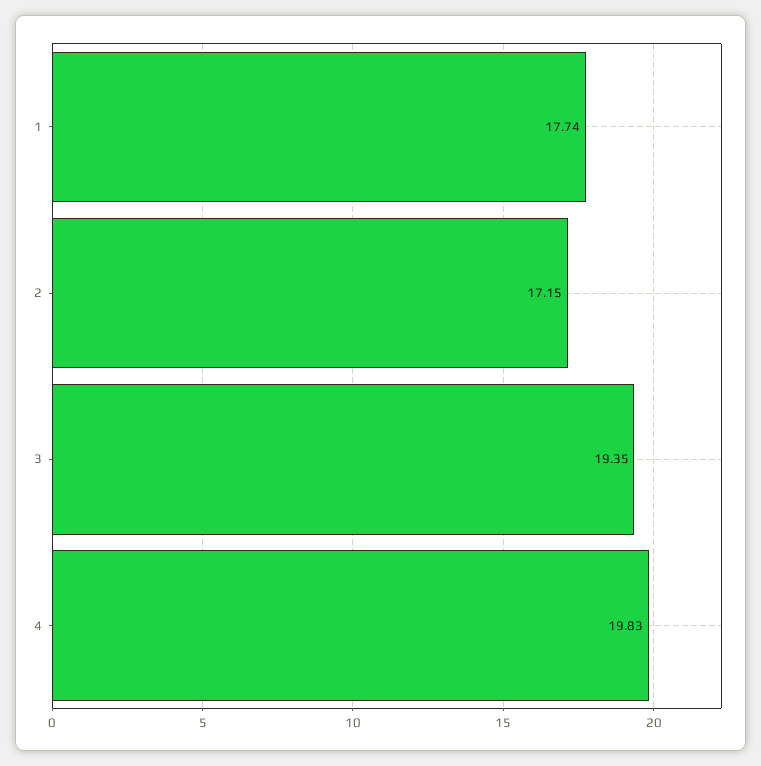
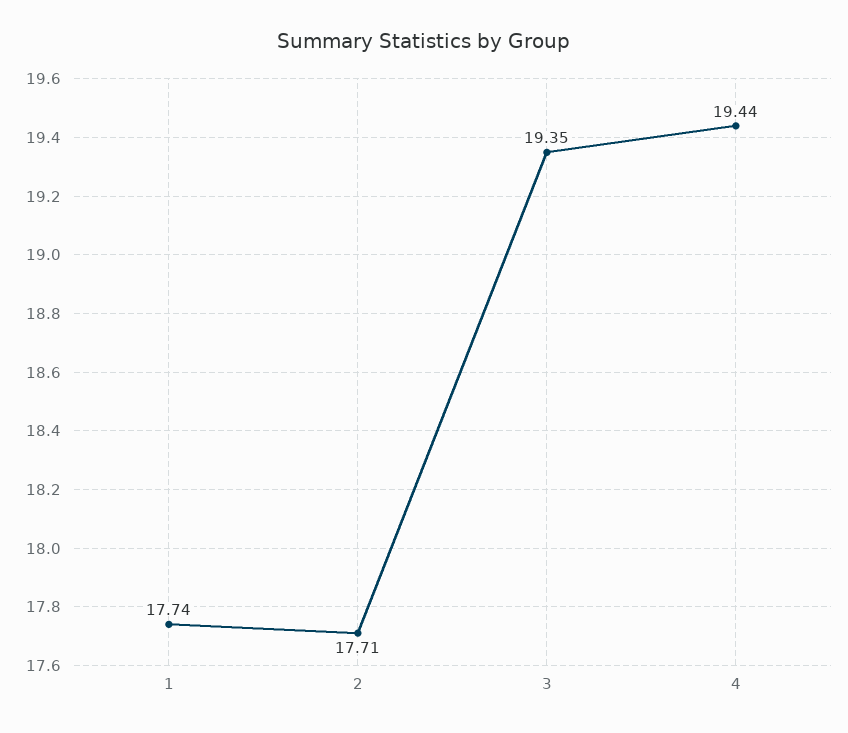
  {
    "1": 17.74,
-   "2": 17.15,
+   "2": 17.71,
    "3": 19.35,
-   "4": 19.83
+   "4": 19.44
  }

